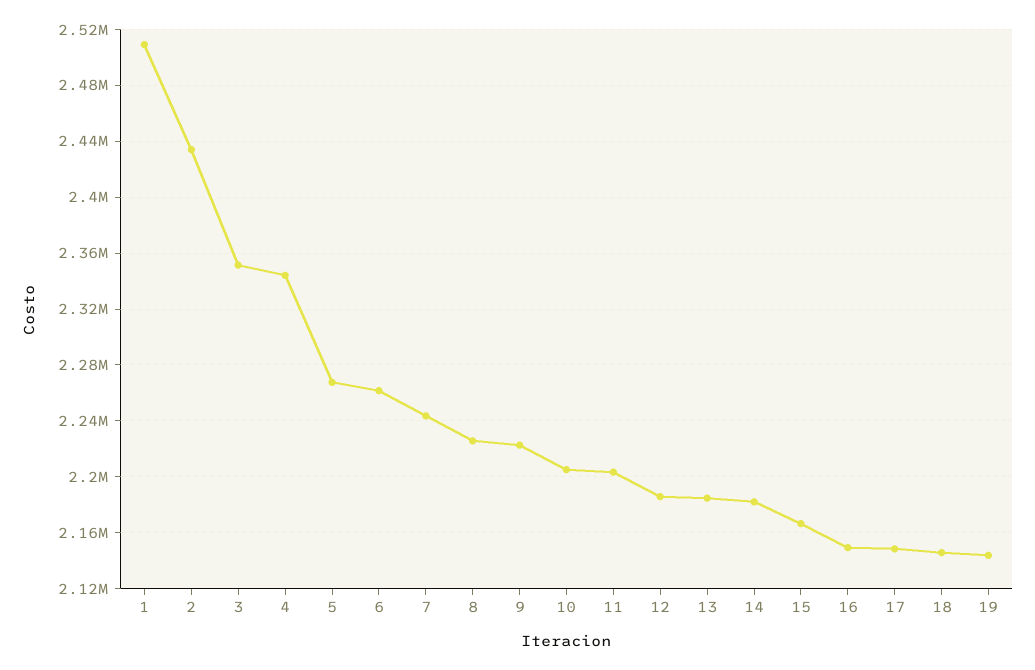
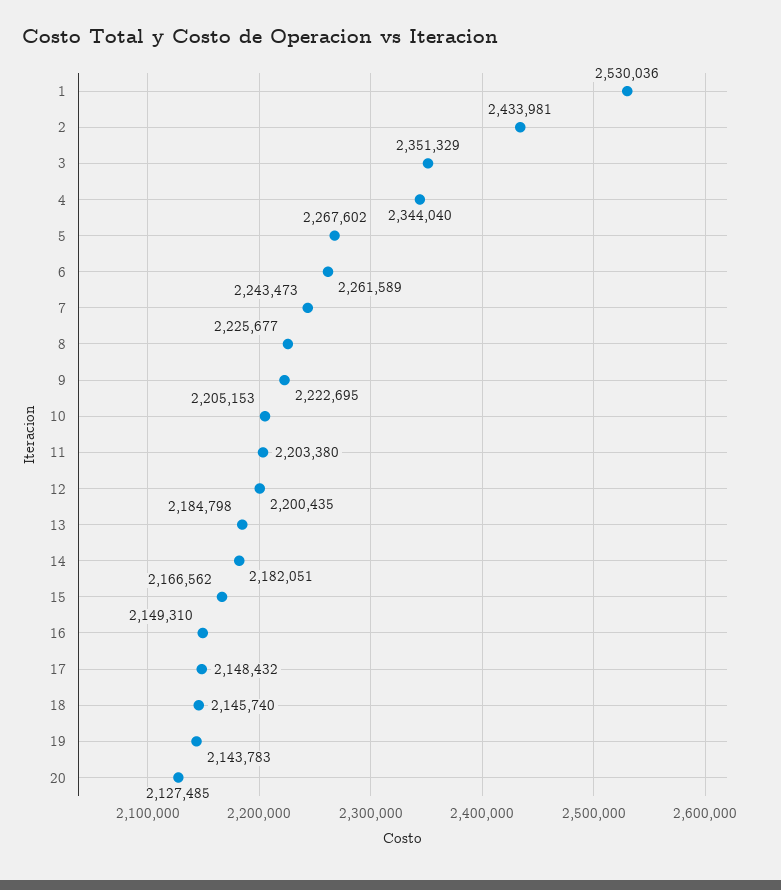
  {
-   "1": 2510000,
+   "1": 2530036,
    "2": 2433981,
    "3": 2351329,
    "4": 2344040,
    "5": 2267602,
    "6": 2261589,
    "7": 2243473,
    "8": 2225677,
    "9": 2222695,
    "10": 2205153,
    "11": 2203380,
-   "12": 2185000,
+   "12": 2200435,
    "13": 2184798,
    "14": 2182051,
    "15": 2166562,
    "16": 2149310,
    "17": 2148432,
    "18": 2145740,
-   "19": 2143783
+   "19": 2143783,
+   "20": 2127485
  }

